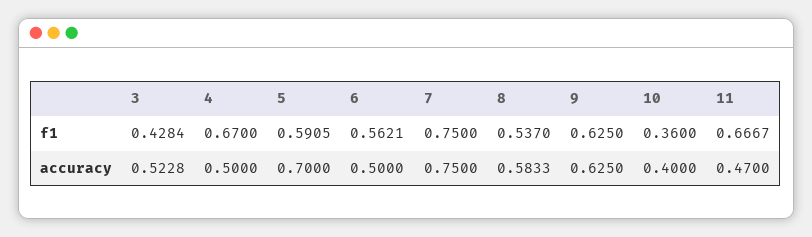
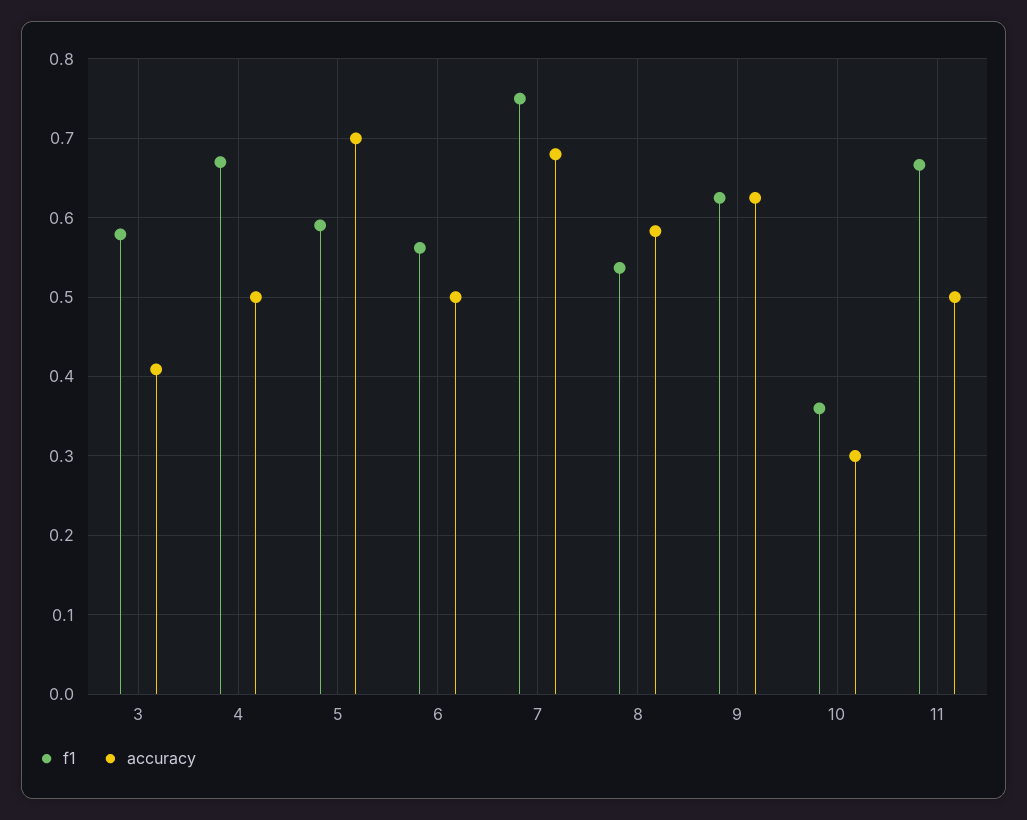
  {
    "f1": {
-     "3": 0.4284,
+     "3": 0.58,
      "4": 0.67,
      "5": 0.5905,
      "6": 0.5621,
      "7": 0.75,
      "8": 0.537,
      "9": 0.625,
      "10": 0.36,
      "11": 0.6667
    },
    "accuracy": {
-     "3": 0.5228,
+     "3": 0.41,
      "4": 0.5,
      "5": 0.7,
      "6": 0.5,
-     "7": 0.75,
+     "7": 0.68,
      "8": 0.5833,
      "9": 0.625,
-     "10": 0.4,
+     "10": 0.3,
-     "11": 0.47
+     "11": 0.5
    }
  }

